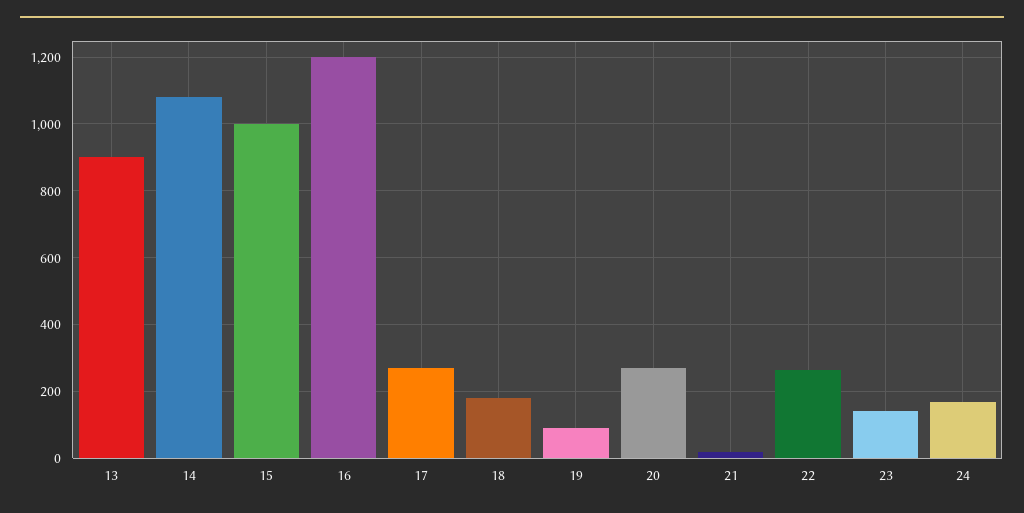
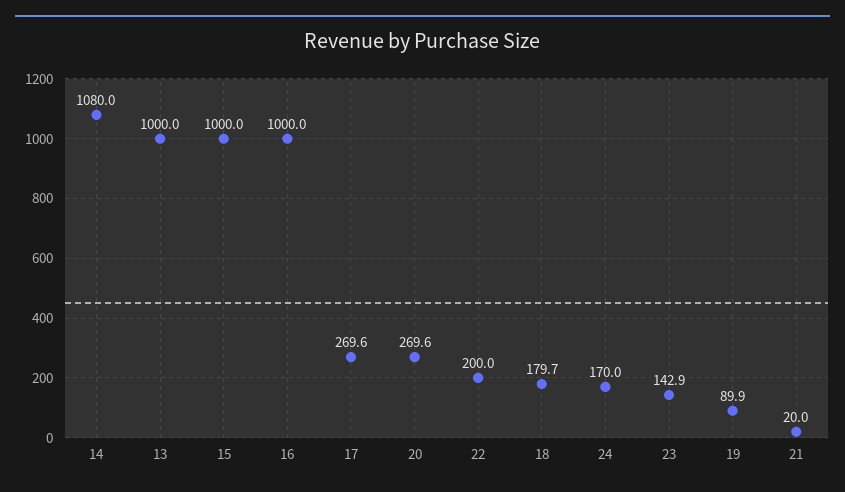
  {
-   "13": 900,
+   "13": 1000,
    "14": 1080,
    "15": 1000,
-   "16": 1200,
+   "16": 1000,
    "17": 269.6,
    "18": 179.7,
    "19": 89.9,
    "20": 269.6,
    "21": 20,
-   "22": 260,
+   "22": 200,
    "23": 142.9,
    "24": 170
  }

